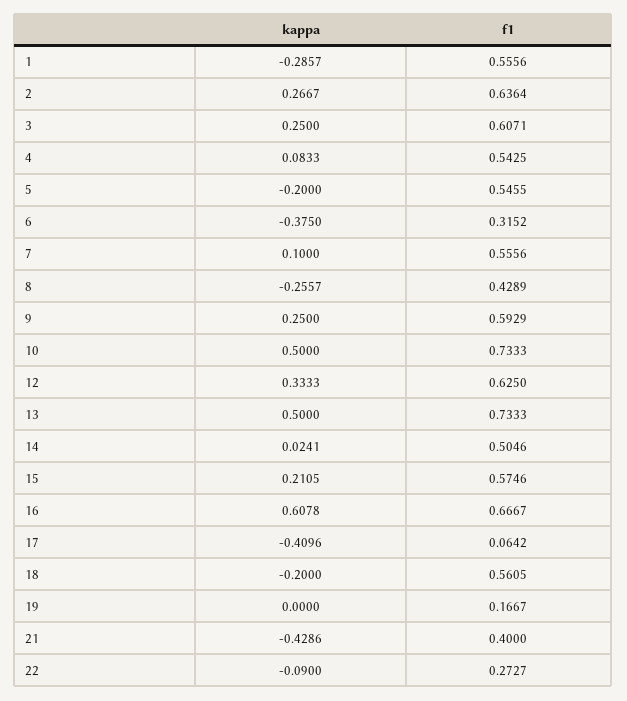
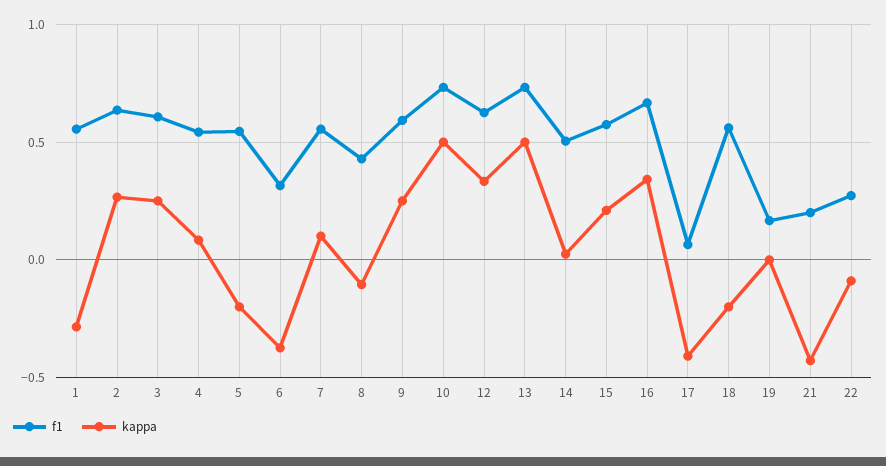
  {
    "kappa": {
      "1": -0.2857,
      "2": 0.2667,
      "3": 0.25,
      "4": 0.0833,
      "5": -0.2,
      "6": -0.375,
      "7": 0.1,
-     "8": -0.2557,
+     "8": -0.1,
      "9": 0.25,
      "10": 0.5,
      "12": 0.3333,
      "13": 0.5,
      "14": 0.0241,
      "15": 0.2105,
-     "16": 0.6078,
+     "16": 0.35,
      "17": -0.4096,
      "18": -0.2,
      "19": 0,
      "21": -0.4286,
      "22": -0.09
    },
    "f1": {
      "1": 0.5556,
      "2": 0.6364,
      "3": 0.6071,
      "4": 0.5425,
      "5": 0.5455,
      "6": 0.3152,
      "7": 0.5556,
      "8": 0.4289,
      "9": 0.5929,
      "10": 0.7333,
      "12": 0.625,
      "13": 0.7333,
      "14": 0.5046,
      "15": 0.5746,
      "16": 0.6667,
      "17": 0.0642,
      "18": 0.5605,
      "19": 0.1667,
-     "21": 0.4,
+     "21": 0.2,
      "22": 0.2727
    }
  }

